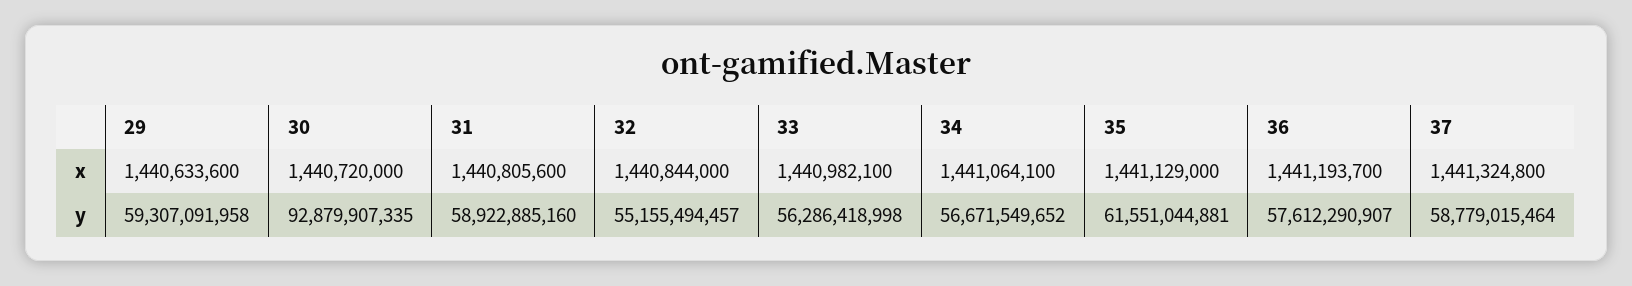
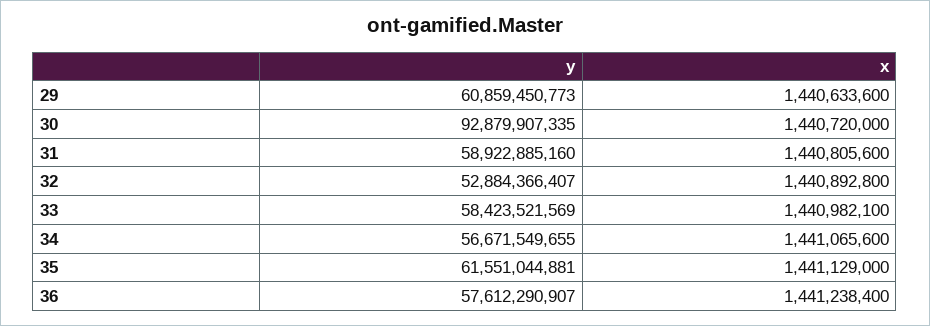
  {
    "29": {
      "x": 1440633600,
-     "y": 59307091958
+     "y": 60859450773
    },
    "30": {
      "x": 1440720000,
      "y": 92879907335
    },
    "31": {
      "x": 1440805600,
      "y": 58922885160
    },
    "32": {
-     "x": 1440844000,
+     "x": 1440892800,
-     "y": 55155494457
+     "y": 52884366407
    },
    "33": {
      "x": 1440982100,
-     "y": 56286418998
+     "y": 58423521569
    },
    "34": {
-     "x": 1441064100,
+     "x": 1441065600,
-     "y": 56671549652
+     "y": 56671549655
    },
    "35": {
      "x": 1441129000,
      "y": 61551044881
    },
    "36": {
-     "x": 1441193700,
+     "x": 1441238400,
      "y": 57612290907
-   },
+   }
-   "37": {
-     "x": 1441324800,
-     "y": 58779015464
-   }
  }

